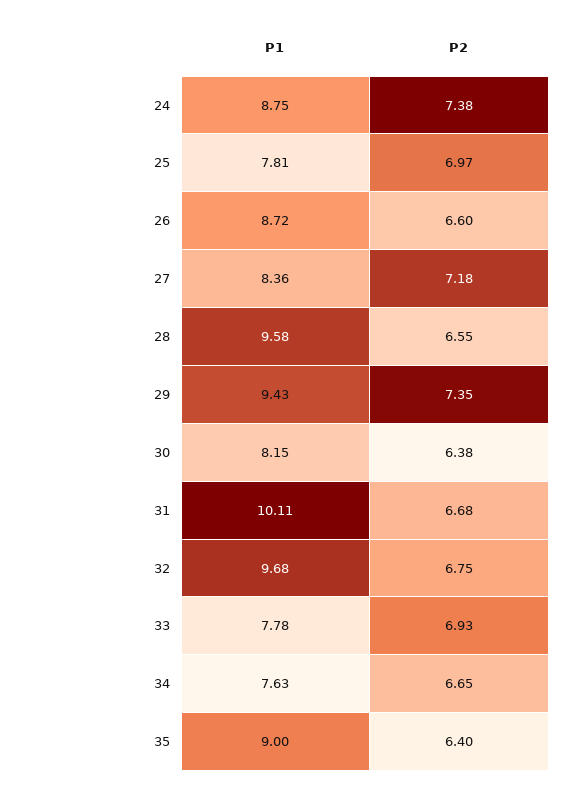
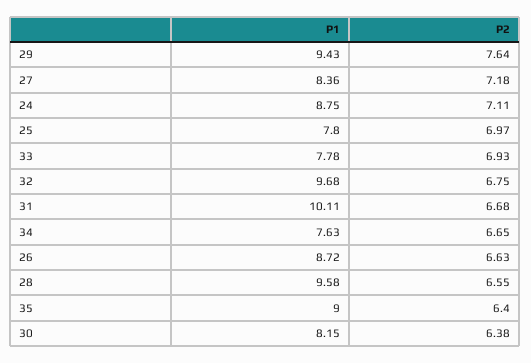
  {
    "P1": {
      "24": 8.75,
-     "25": 7.81,
+     "25": 7.8,
      "26": 8.72,
      "27": 8.36,
      "28": 9.58,
      "29": 9.43,
      "30": 8.15,
      "31": 10.11,
      "32": 9.68,
      "33": 7.78,
      "34": 7.63,
      "35": 9
    },
    "P2": {
-     "24": 7.38,
+     "24": 7.11,
      "25": 6.97,
-     "26": 6.6,
+     "26": 6.63,
      "27": 7.18,
      "28": 6.55,
-     "29": 7.35,
+     "29": 7.64,
      "30": 6.38,
      "31": 6.68,
      "32": 6.75,
      "33": 6.93,
      "34": 6.65,
      "35": 6.4
    }
  }

